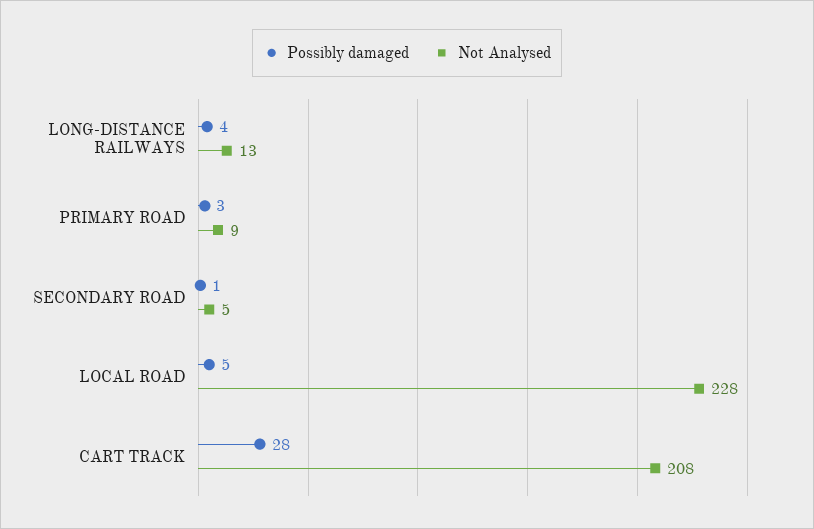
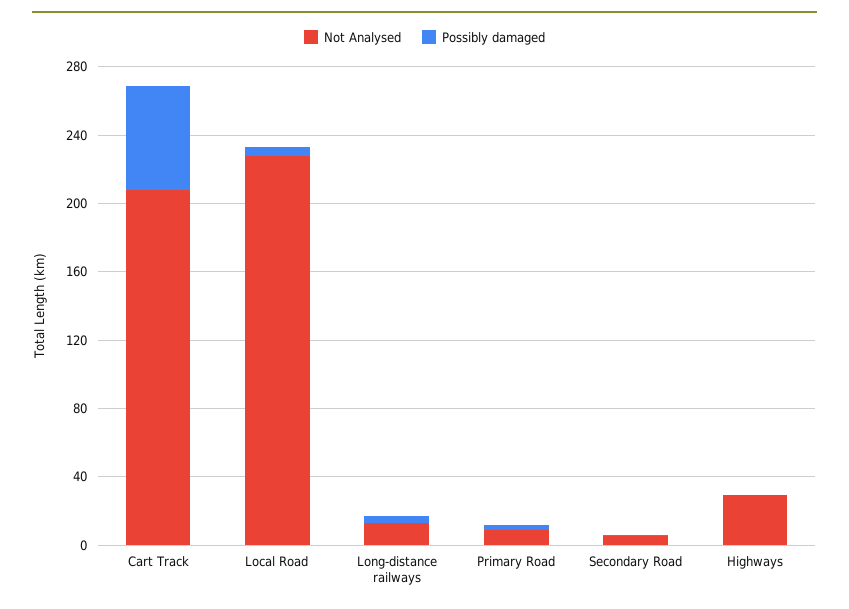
  {
    "Possibly damaged": {
      "LONG-DISTANCE RAILWAYS": 4,
      "PRIMARY ROAD": 3,
      "SECONDARY ROAD": 1,
      "LOCAL ROAD": 5,
-     "CART TRACK": 28
+     "CART TRACK": 60,
+     "Highways": 0
    },
    "Not Analysed": {
      "LONG-DISTANCE RAILWAYS": 13,
      "PRIMARY ROAD": 9,
      "SECONDARY ROAD": 5,
      "LOCAL ROAD": 228,
-     "CART TRACK": 208
+     "CART TRACK": 208,
+     "Highways": 30
    }
  }

